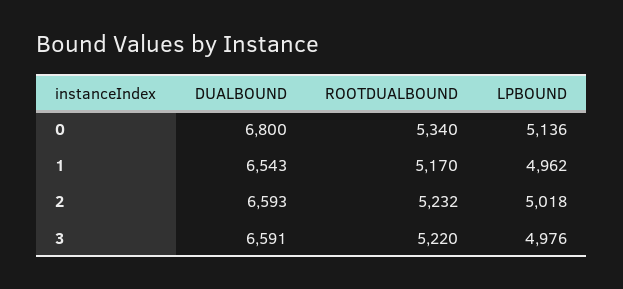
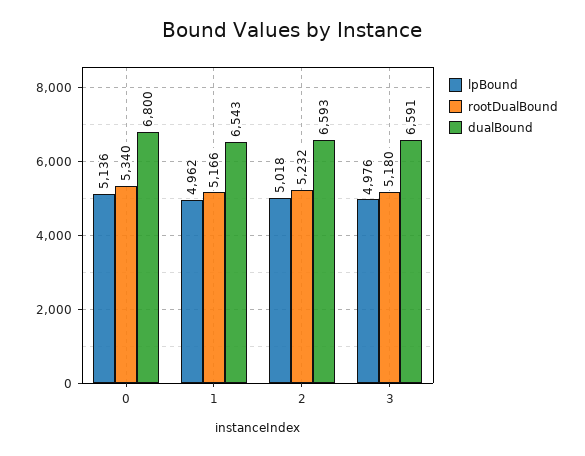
  {
    "DUALBOUND": {
      "0": 6800,
      "1": 6543,
      "2": 6593,
      "3": 6591
    },
    "ROOTDUALBOUND": {
      "0": 5340,
-     "1": 5170,
+     "1": 5166,
      "2": 5232,
-     "3": 5220
+     "3": 5180
    },
    "LPBOUND": {
      "0": 5136,
      "1": 4962,
      "2": 5018,
      "3": 4976
    }
  }

